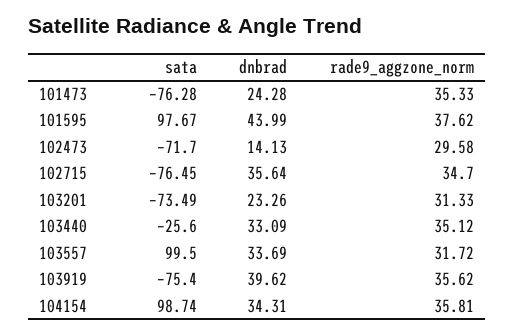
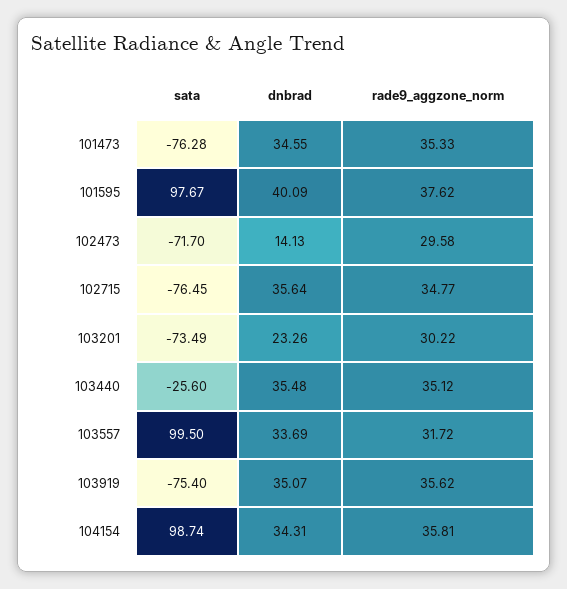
  {
    "sata": {
      "101473": -76.28,
      "101595": 97.67,
      "102473": -71.7,
      "102715": -76.45,
      "103201": -73.49,
      "103440": -25.6,
      "103557": 99.5,
      "103919": -75.4,
      "104154": 98.74
    },
    "dnbrad": {
-     "101473": 24.28,
+     "101473": 34.55,
-     "101595": 43.99,
+     "101595": 40.09,
      "102473": 14.13,
      "102715": 35.64,
      "103201": 23.26,
-     "103440": 33.09,
+     "103440": 35.48,
      "103557": 33.69,
-     "103919": 39.62,
+     "103919": 35.07,
      "104154": 34.31
    },
    "rade9_aggzone_norm": {
      "101473": 35.33,
      "101595": 37.62,
      "102473": 29.58,
-     "102715": 34.7,
+     "102715": 34.77,
-     "103201": 31.33,
+     "103201": 30.22,
      "103440": 35.12,
      "103557": 31.72,
      "103919": 35.62,
      "104154": 35.81
    }
  }

